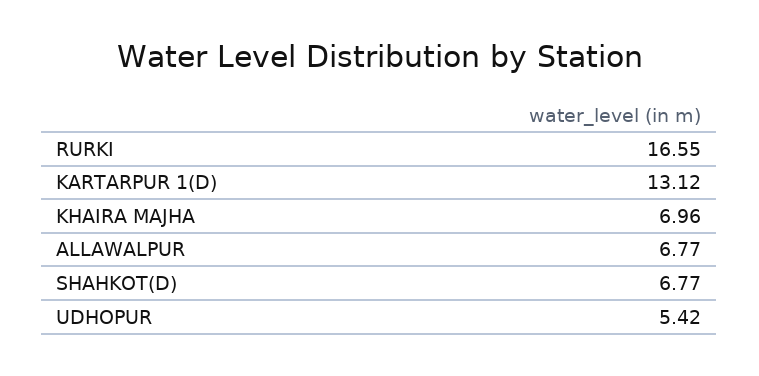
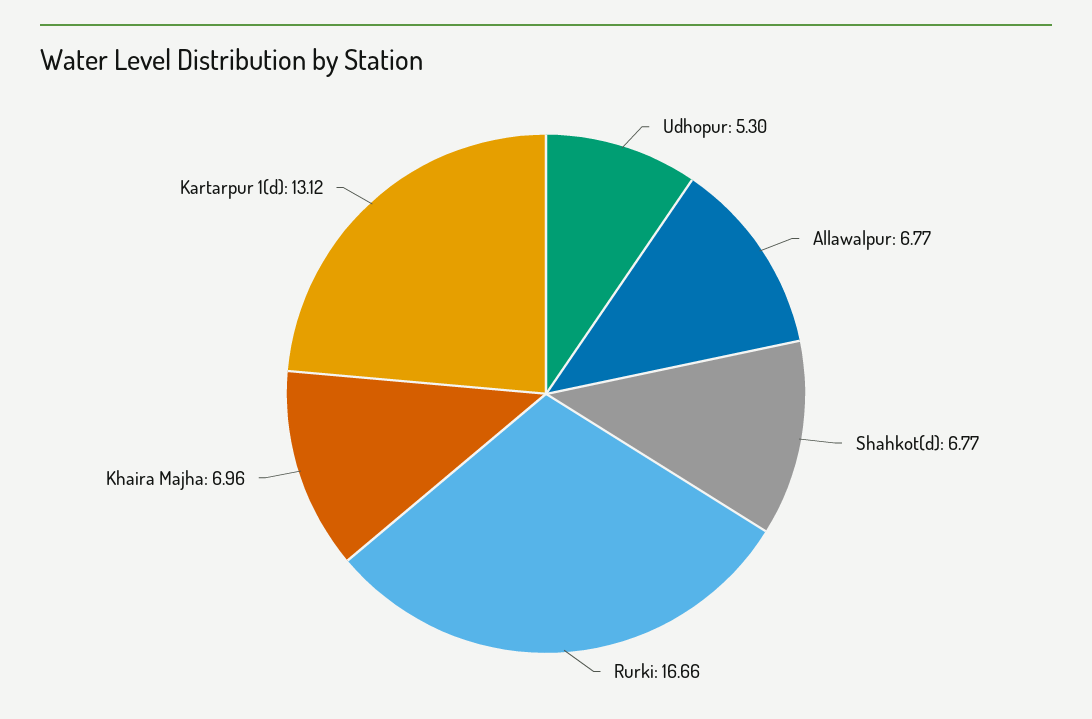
  {
-   "RURKI": 16.55,
+   "RURKI": 16.66,
    "KARTARPUR 1(D)": 13.12,
    "KHAIRA MAJHA": 6.96,
    "ALLAWALPUR": 6.77,
    "SHAHKOT(D)": 6.77,
-   "UDHOPUR": 5.42
+   "UDHOPUR": 5.3
  }

